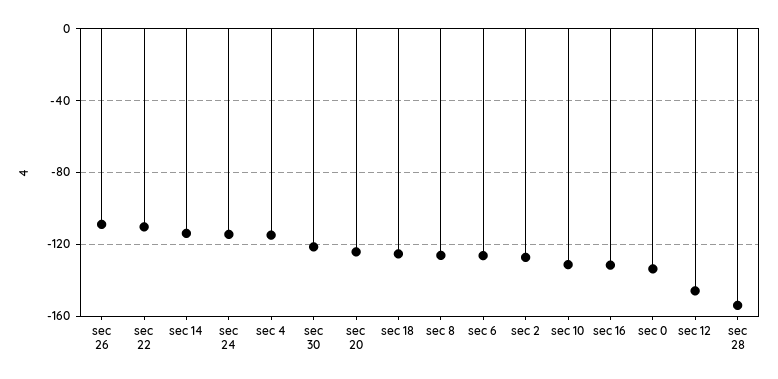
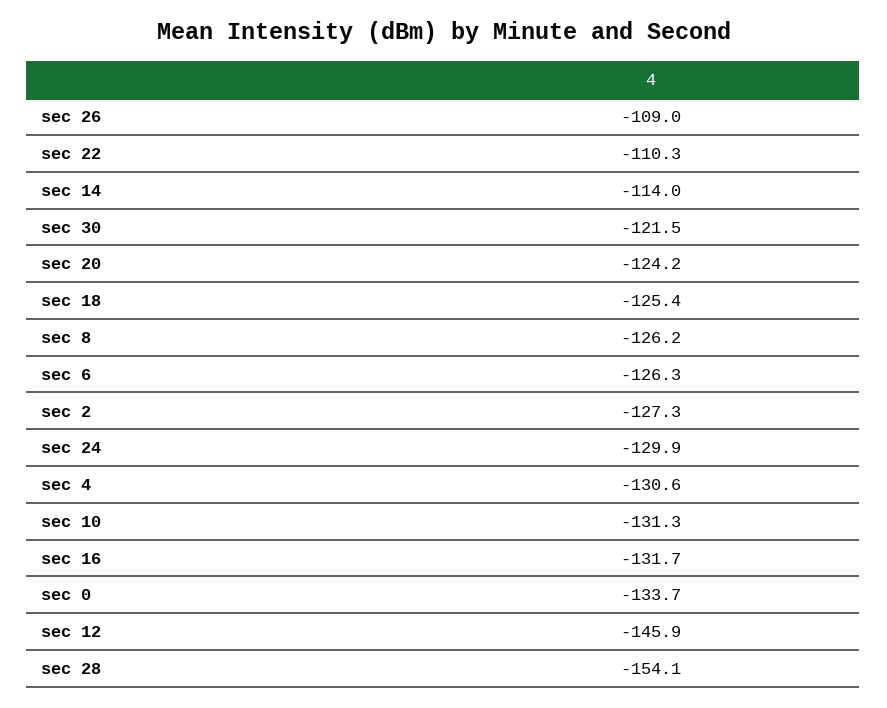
  {
    "sec 26": -109,
    "sec 22": -110.3,
    "sec 14": -114,
-   "sec 24": -115,
+   "sec 24": -129.9,
-   "sec 4": -115,
+   "sec 4": -130.6,
    "sec 30": -121.5,
    "sec 20": -124.2,
    "sec 18": -125.4,
    "sec 8": -126.2,
    "sec 6": -126.3,
    "sec 2": -127.3,
    "sec 10": -131.3,
    "sec 16": -131.7,
    "sec 0": -133.7,
    "sec 12": -145.9,
    "sec 28": -154.1
  }

